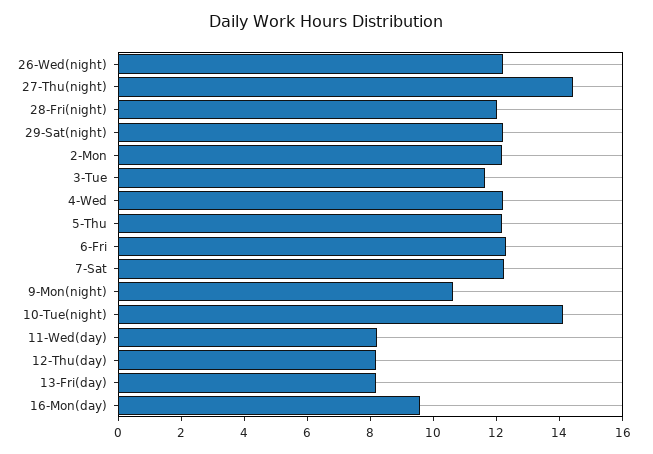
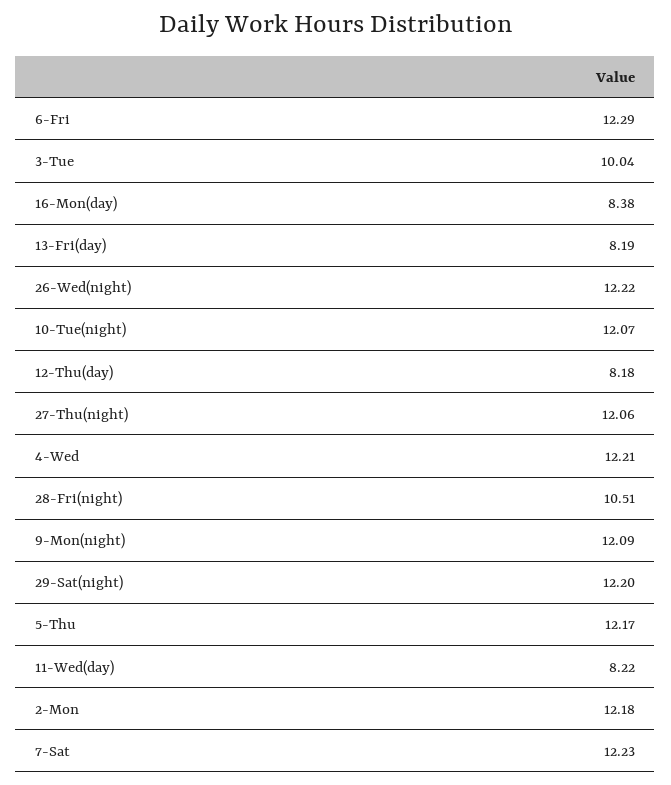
  {
    "26-Wed(night)": 12.22,
-   "27-Thu(night)": 14.5,
+   "27-Thu(night)": 12.06,
-   "28-Fri(night)": 12,
+   "28-Fri(night)": 10.51,
    "29-Sat(night)": 12.2,
    "2-Mon": 12.18,
-   "3-Tue": 11.5,
+   "3-Tue": 10.04,
    "4-Wed": 12.21,
    "5-Thu": 12.17,
    "6-Fri": 12.29,
    "7-Sat": 12.23,
-   "9-Mon(night)": 10.5,
+   "9-Mon(night)": 12.09,
-   "10-Tue(night)": 14,
+   "10-Tue(night)": 12.07,
    "11-Wed(day)": 8.22,
    "12-Thu(day)": 8.18,
    "13-Fri(day)": 8.19,
-   "16-Mon(day)": 9.5
+   "16-Mon(day)": 8.38
  }

